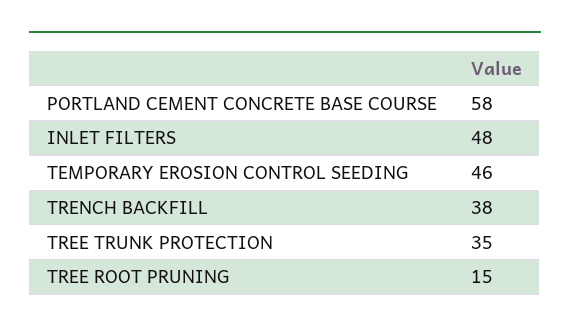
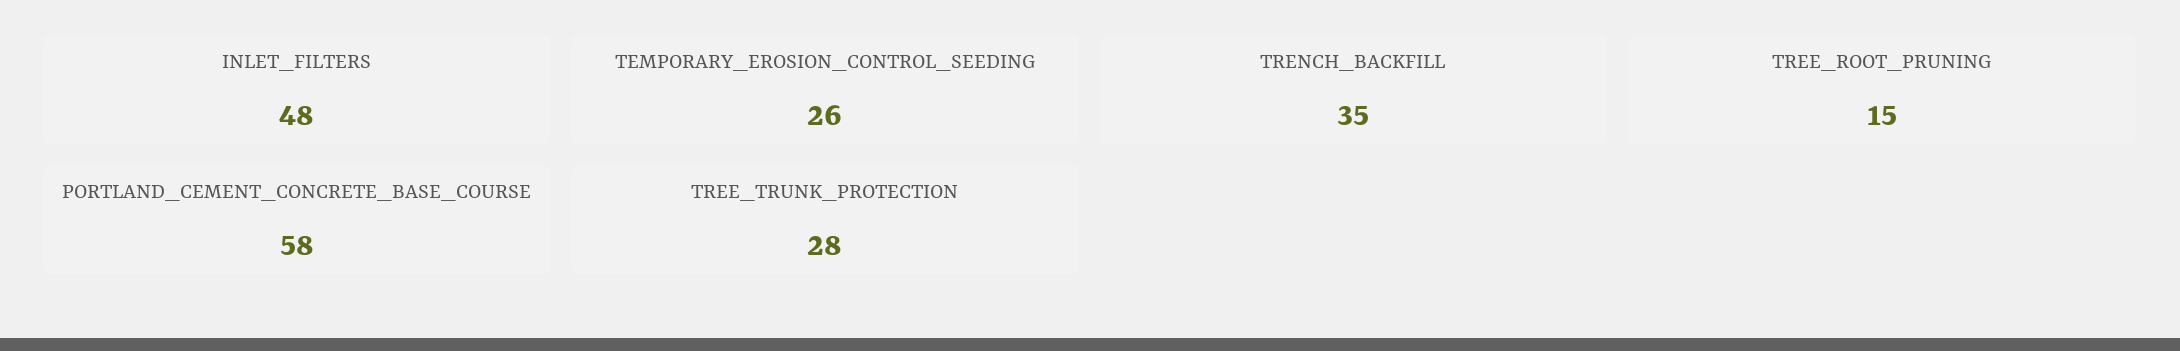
  {
    "PORTLAND CEMENT CONCRETE BASE COURSE": 58,
    "INLET FILTERS": 48,
-   "TEMPORARY EROSION CONTROL SEEDING": 46,
+   "TEMPORARY EROSION CONTROL SEEDING": 26,
-   "TRENCH BACKFILL": 38,
+   "TRENCH BACKFILL": 35,
-   "TREE TRUNK PROTECTION": 35,
+   "TREE TRUNK PROTECTION": 28,
    "TREE ROOT PRUNING": 15
  }

